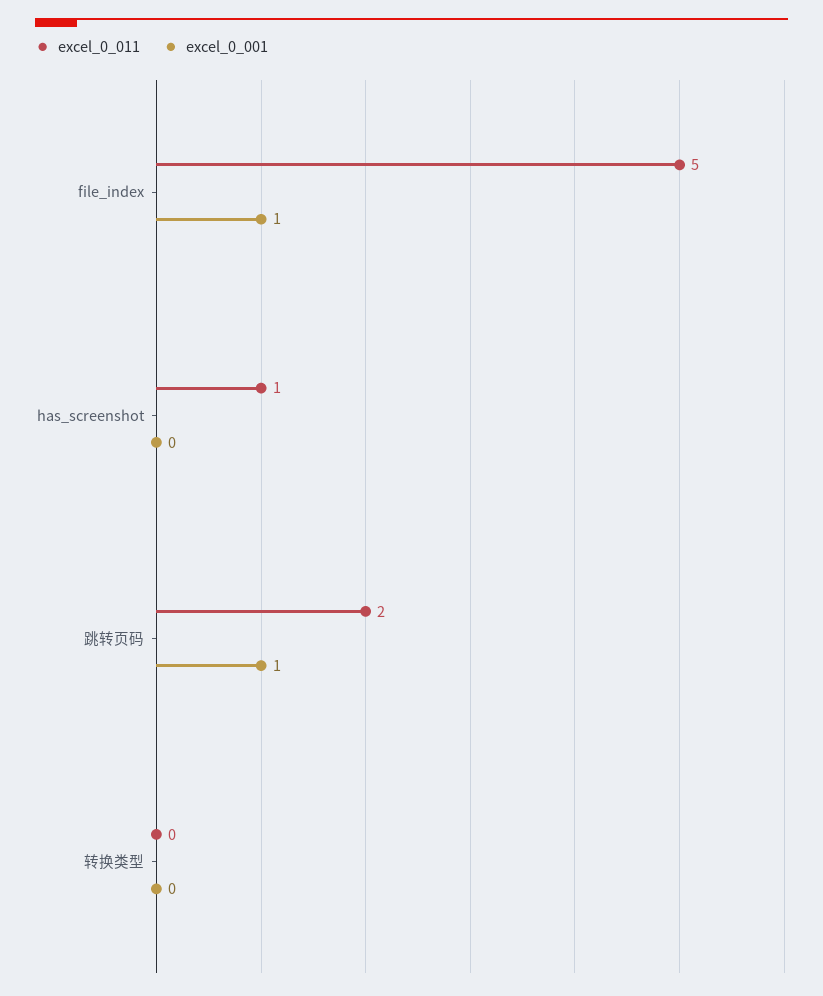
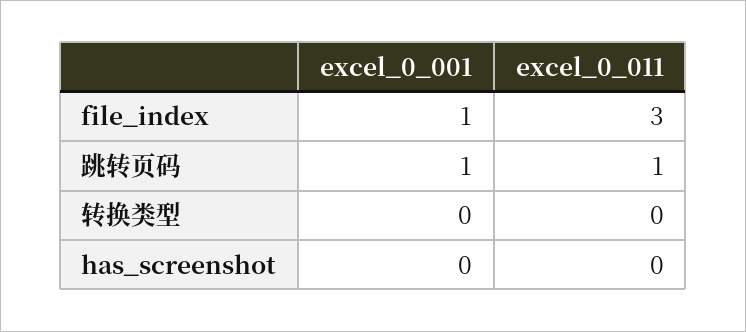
  {
    "excel_0_011": {
-     "file_index": 5,
+     "file_index": 3,
-     "has_screenshot": 1,
+     "has_screenshot": 0,
-     "跳转页码": 2,
+     "跳转页码": 1,
      "转换类型": 0
    },
    "excel_0_001": {
      "file_index": 1,
      "has_screenshot": 0,
      "跳转页码": 1,
      "转换类型": 0
    }
  }

